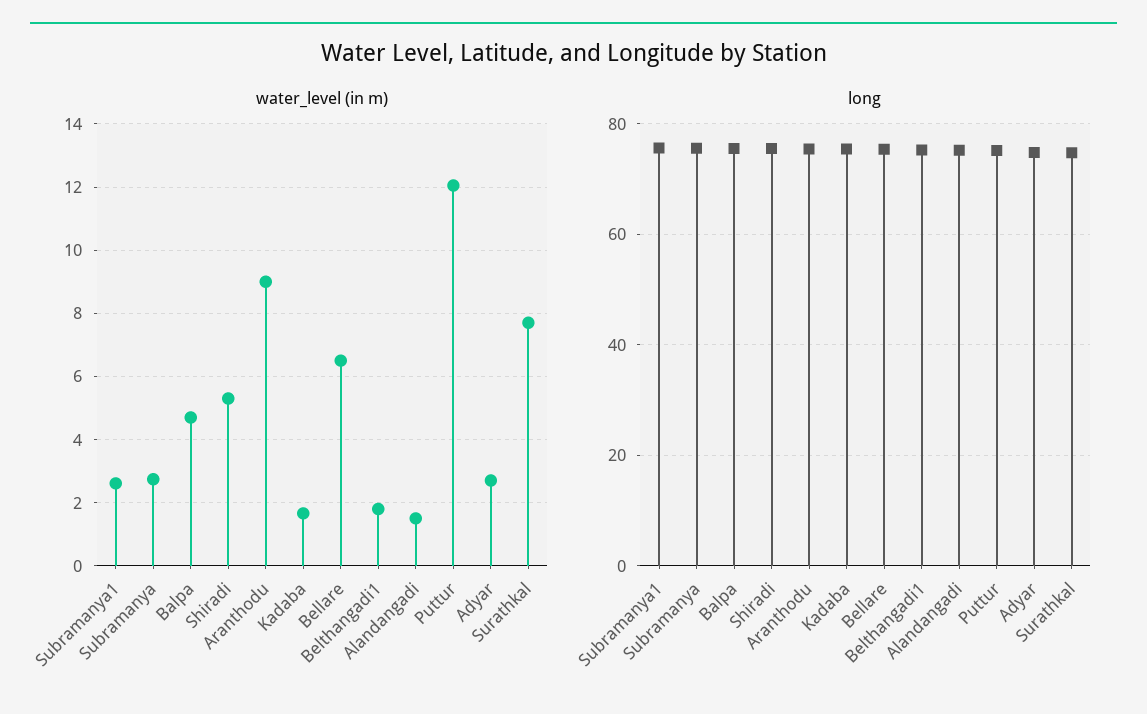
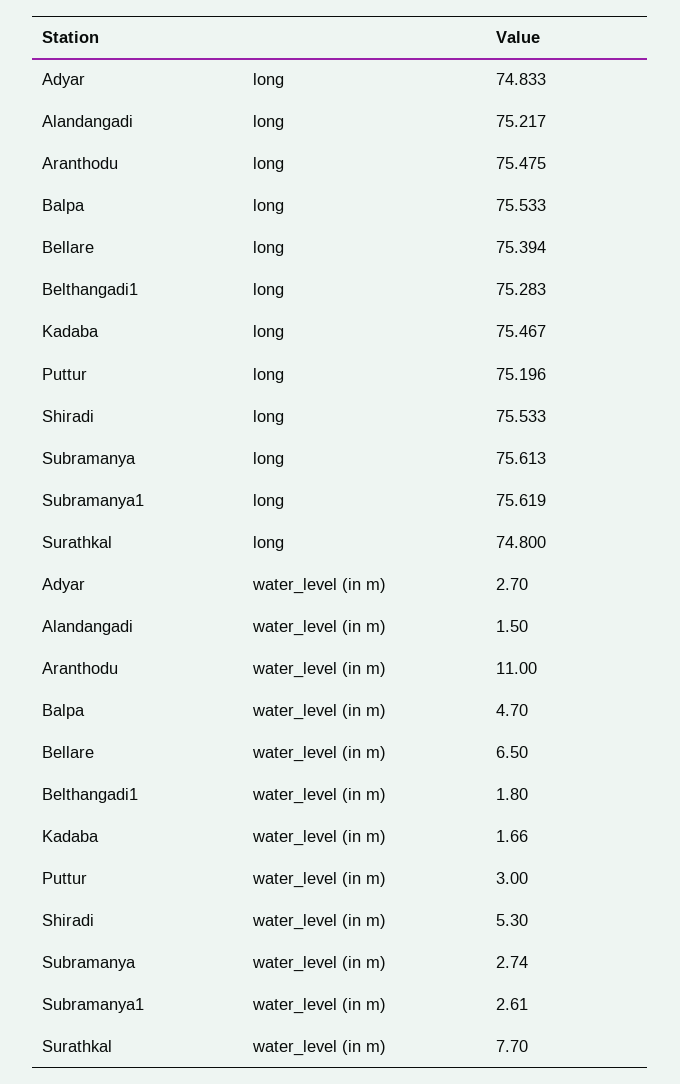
  {
    "water_level (in m)": {
      "Subramanya1": 2.61,
      "Subramanya": 2.74,
      "Balpa": 4.7,
      "Shiradi": 5.3,
-     "Aranthodu": 9,
+     "Aranthodu": 11,
      "Kadaba": 1.66,
      "Bellare": 6.5,
      "Belthangadi1": 1.8,
      "Alandangadi": 1.5,
-     "Puttur": 12,
+     "Puttur": 3,
      "Adyar": 2.7,
      "Surathkal": 7.7
    },
    "long": {
      "Subramanya1": 75.619,
      "Subramanya": 75.613,
      "Balpa": 75.533,
      "Shiradi": 75.533,
      "Aranthodu": 75.475,
      "Kadaba": 75.467,
      "Bellare": 75.394,
      "Belthangadi1": 75.283,
      "Alandangadi": 75.217,
      "Puttur": 75.196,
      "Adyar": 74.833,
      "Surathkal": 74.8
    }
  }

